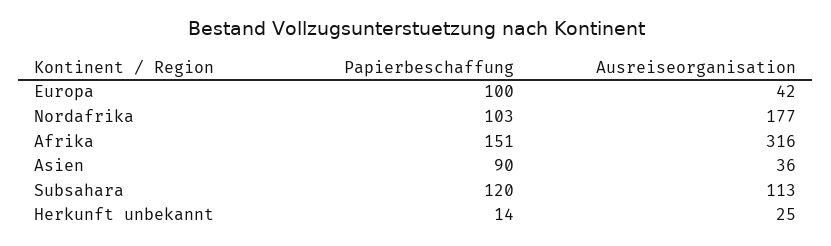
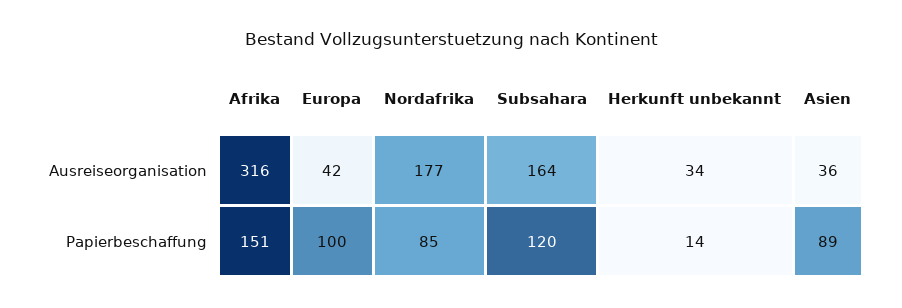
  {
    "Papierbeschaffung": {
      "Europa": 100,
-     "Nordafrika": 103,
+     "Nordafrika": 85,
      "Afrika": 151,
-     "Asien": 90,
+     "Asien": 89,
      "Subsahara": 120,
      "Herkunft unbekannt": 14
    },
    "Ausreiseorganisation": {
      "Europa": 42,
      "Nordafrika": 177,
      "Afrika": 316,
      "Asien": 36,
-     "Subsahara": 113,
+     "Subsahara": 164,
-     "Herkunft unbekannt": 25
+     "Herkunft unbekannt": 34
    }
  }

